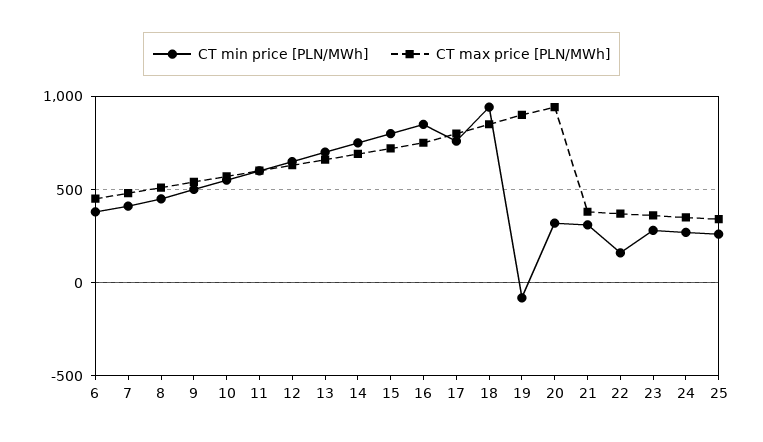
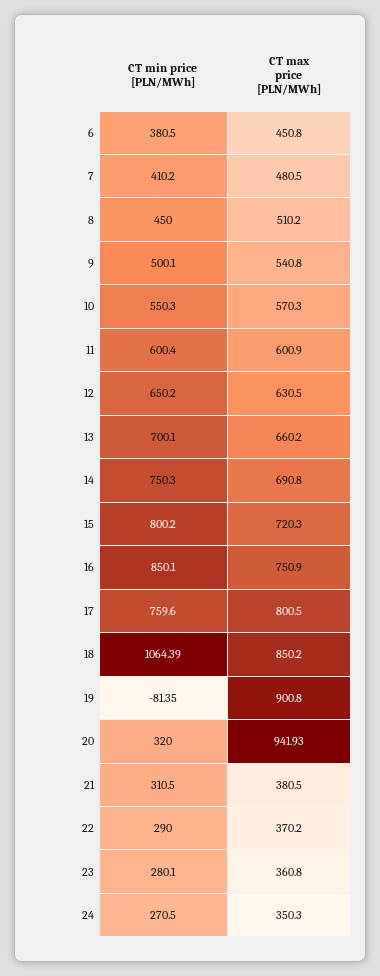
  {
    "CT min price [PLN/MWh]": {
      "6": 380.5,
      "7": 410.2,
      "8": 450,
      "9": 500.1,
      "10": 550.3,
      "11": 600.4,
      "12": 650.2,
      "13": 700.1,
      "14": 750.3,
      "15": 800.2,
      "16": 850.1,
      "17": 759.6,
-     "18": 950,
+     "18": 1064.39,
      "19": -81.35,
      "20": 320,
      "21": 310.5,
-     "22": 150,
+     "22": 290,
      "23": 280.1,
-     "24": 270.5,
+     "24": 270.5
-     "25": 250
    },
    "CT max price [PLN/MWh]": {
      "6": 450.8,
      "7": 480.5,
      "8": 510.2,
      "9": 540.8,
      "10": 570.3,
      "11": 600.9,
      "12": 630.5,
      "13": 660.2,
      "14": 690.8,
      "15": 720.3,
      "16": 750.9,
      "17": 800.5,
      "18": 850.2,
      "19": 900.8,
      "20": 941.93,
      "21": 380.5,
      "22": 370.2,
      "23": 360.8,
-     "24": 350.3,
+     "24": 350.3
-     "25": 350
    }
  }

